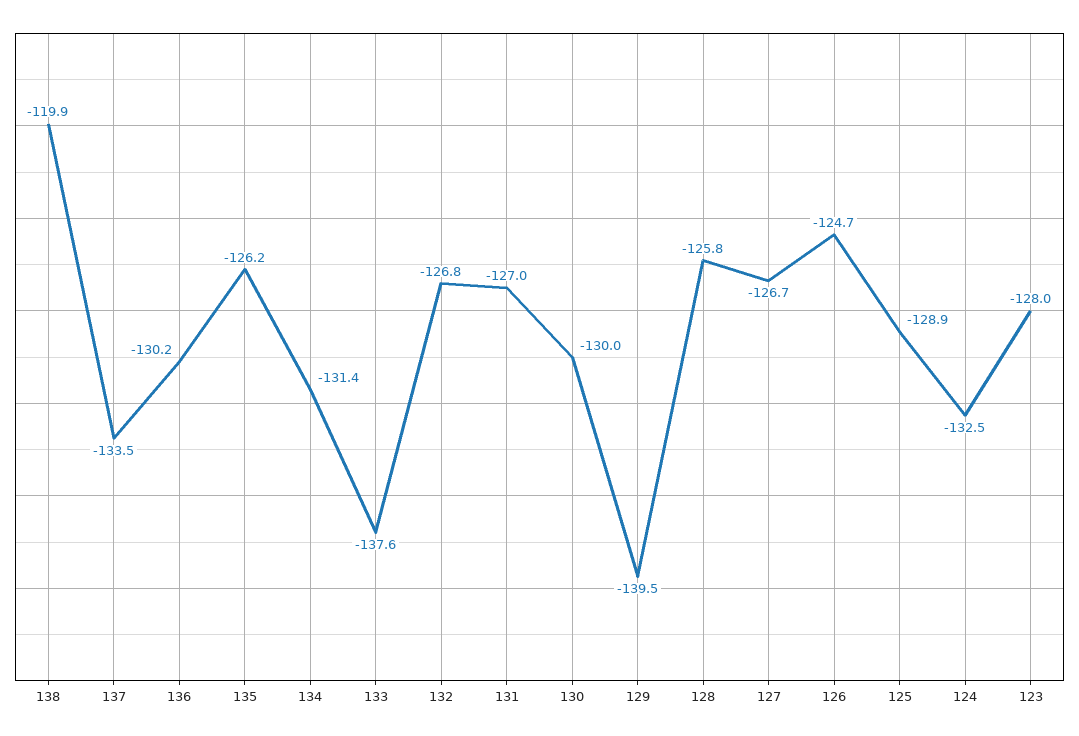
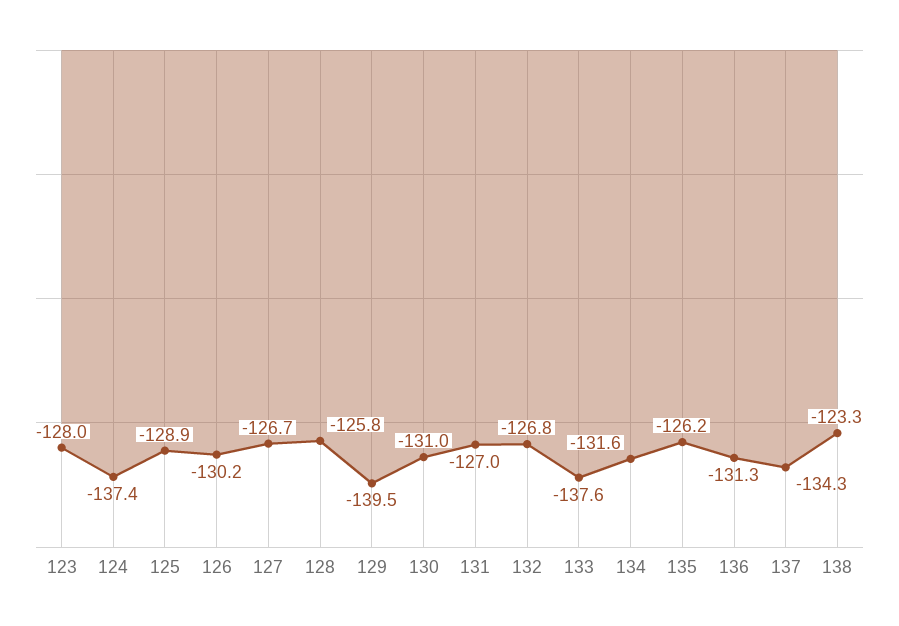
  {
-   "138": -119.9,
+   "138": -123.3,
-   "137": -133.5,
+   "137": -134.3,
-   "136": -130.2,
+   "136": -131.3,
    "135": -126.2,
-   "134": -131.4,
+   "134": -131.6,
    "133": -137.6,
    "132": -126.8,
    "131": -127,
-   "130": -130,
+   "130": -131,
    "129": -139.5,
    "128": -125.8,
    "127": -126.7,
-   "126": -124.7,
+   "126": -130.2,
    "125": -128.9,
-   "124": -132.5,
+   "124": -137.4,
    "123": -128
  }

